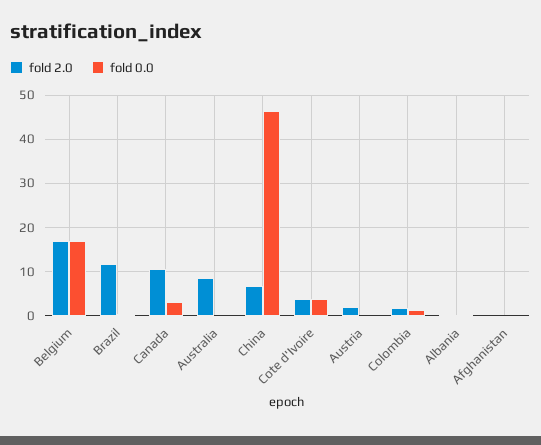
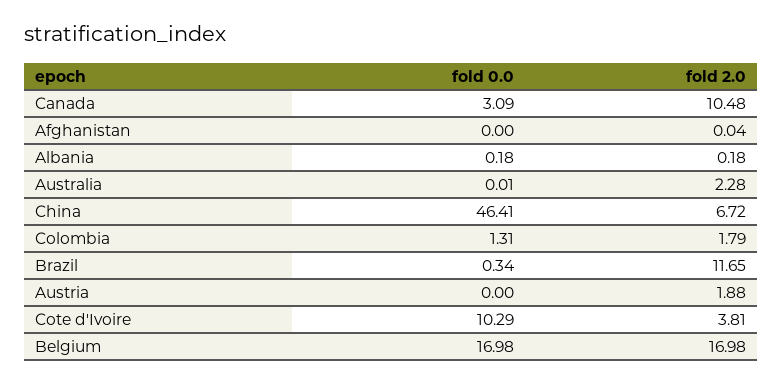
  {
    "fold 2.0": {
      "Belgium": 16.98,
      "Brazil": 11.65,
      "Canada": 10.48,
-     "Australia": 8,
+     "Australia": 2.28,
      "China": 6.72,
      "Cote d'Ivoire": 3.81,
      "Austria": 1.88,
      "Colombia": 1.79,
      "Albania": 0.18,
      "Afghanistan": 0.04
    },
    "fold 0.0": {
      "Belgium": 16.98,
      "Brazil": 0.34,
      "Canada": 3.09,
      "Australia": 0.01,
      "China": 46.41,
-     "Cote d'Ivoire": 4,
+     "Cote d'Ivoire": 10.29,
      "Austria": 0,
      "Colombia": 1.31,
      "Albania": 0.18,
      "Afghanistan": 0
    }
  }

